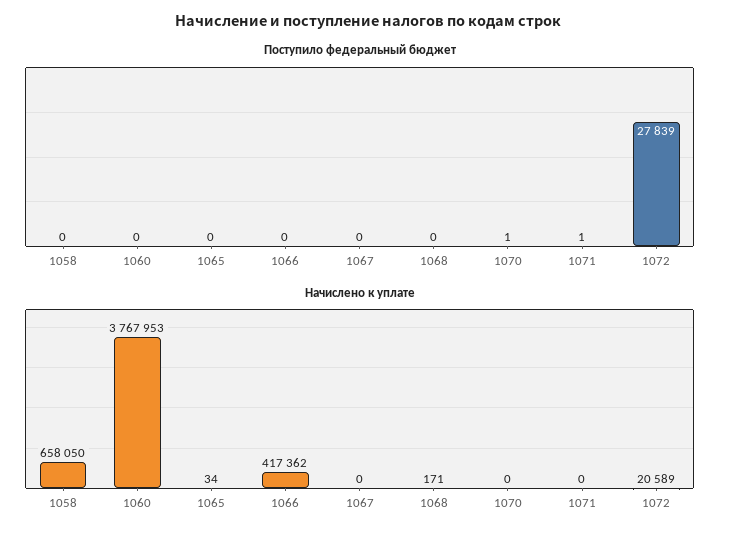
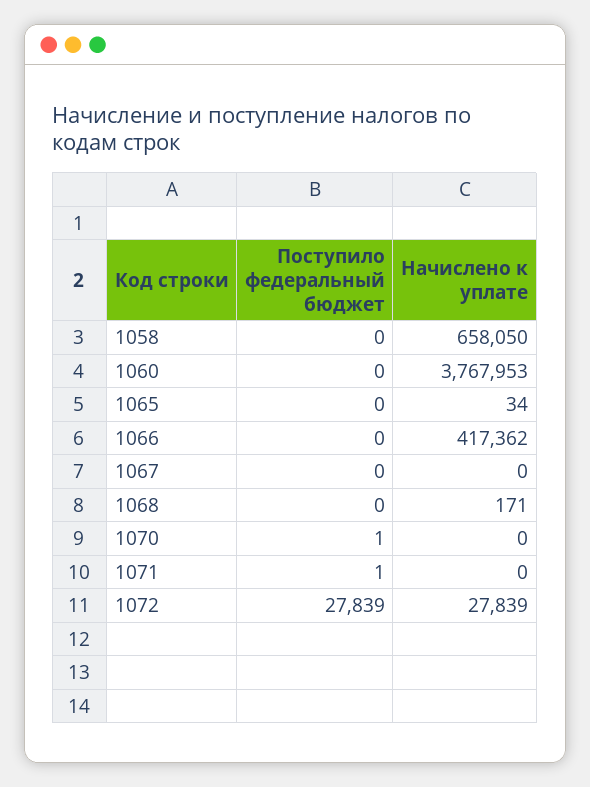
  {
    "Поступило федеральный бюджет": {
      "1058": 0,
      "1060": 0,
      "1065": 0,
      "1066": 0,
      "1067": 0,
      "1068": 0,
      "1070": 1,
      "1071": 1,
      "1072": 27839
    },
    "Начислено к уплате": {
      "1058": 658050,
      "1060": 3767953,
      "1065": 34,
      "1066": 417362,
      "1067": 0,
      "1068": 171,
      "1070": 0,
      "1071": 0,
-     "1072": 20589
+     "1072": 27839
    }
  }

